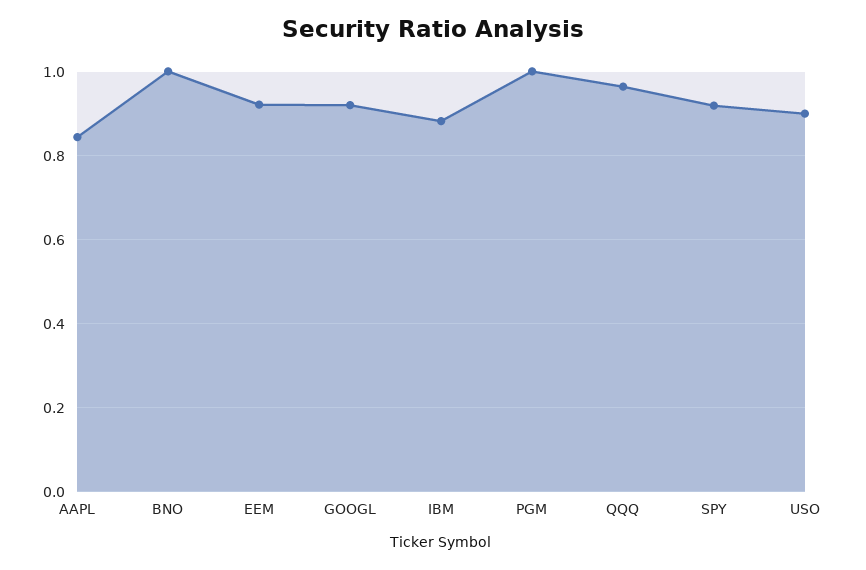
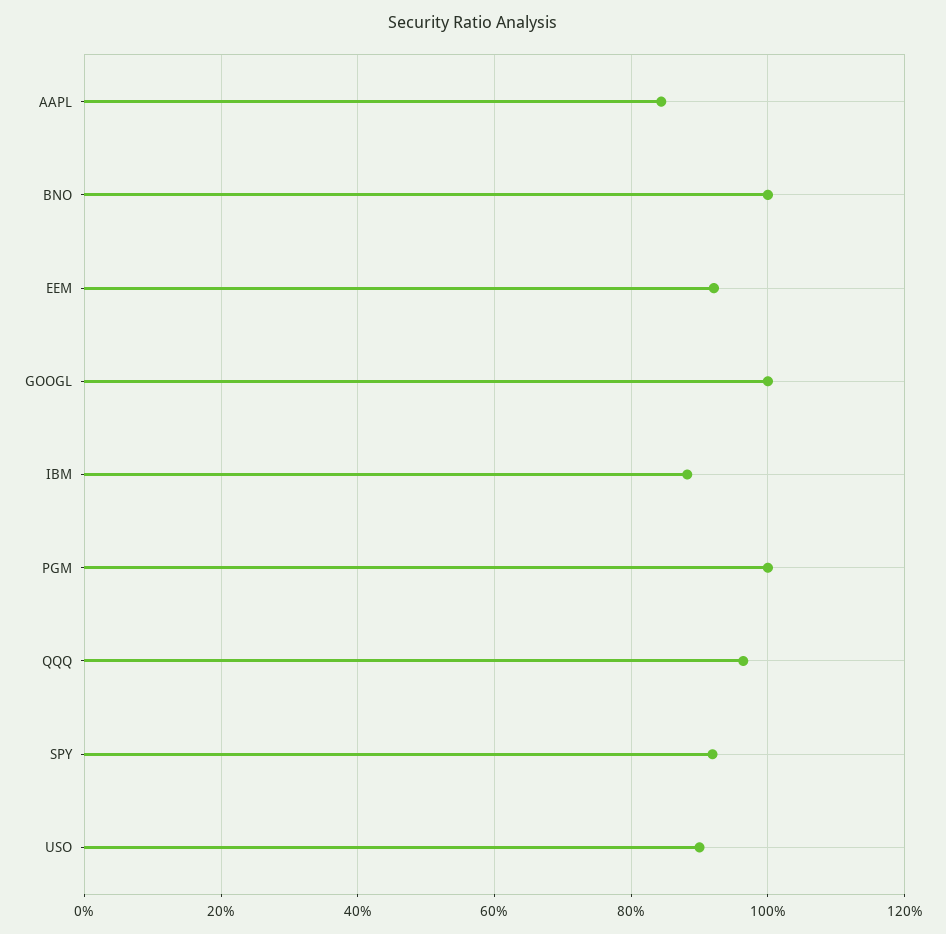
  {
    "AAPL": 0.84,
    "BNO": 1,
    "EEM": 0.92,
-   "GOOGL": 0.92,
+   "GOOGL": 1,
    "IBM": 0.88,
    "PGM": 1,
    "QQQ": 0.96,
    "SPY": 0.92,
    "USO": 0.9
  }

